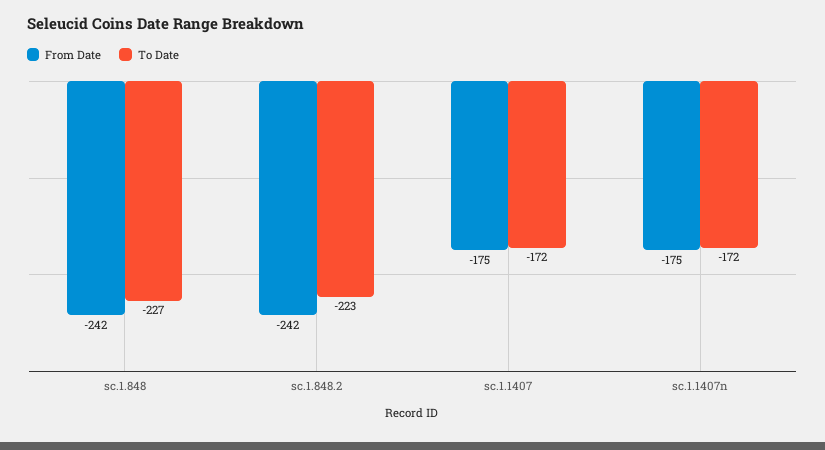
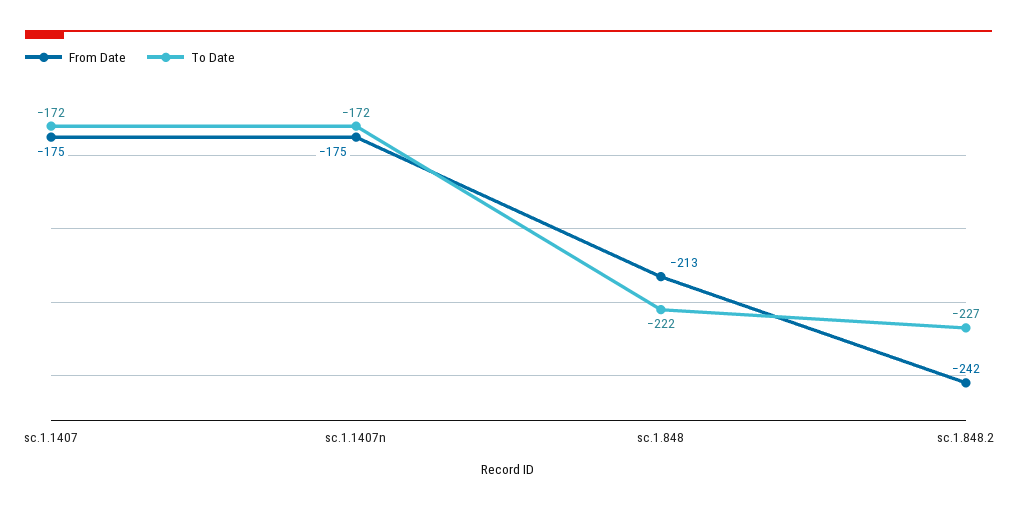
  {
    "From Date": {
-     "sc.1.848": -242,
+     "sc.1.848": -213,
      "sc.1.848.2": -242,
      "sc.1.1407": -175,
      "sc.1.1407n": -175
    },
    "To Date": {
-     "sc.1.848": -227,
+     "sc.1.848": -222,
-     "sc.1.848.2": -223,
+     "sc.1.848.2": -227,
      "sc.1.1407": -172,
      "sc.1.1407n": -172
    }
  }

